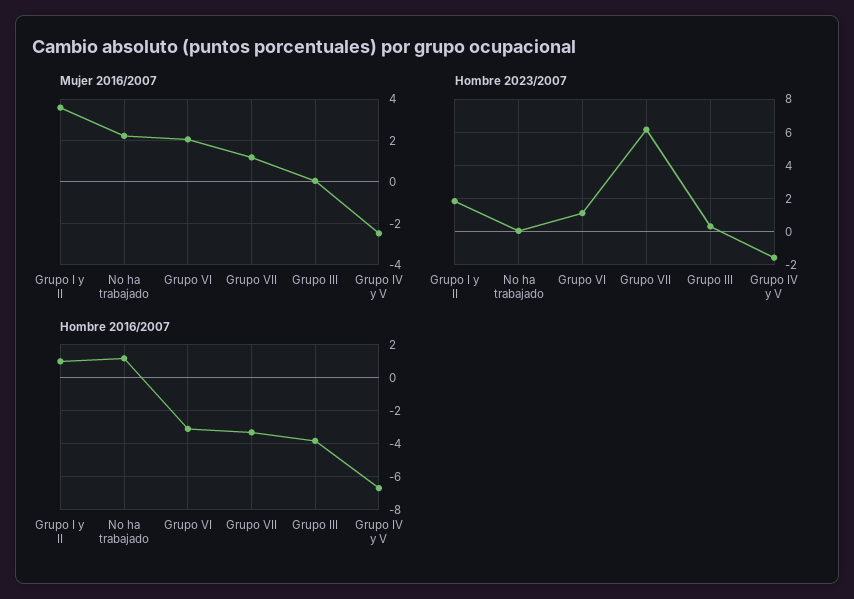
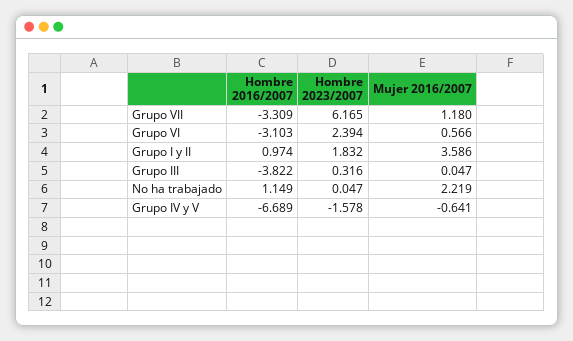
  {
    "Mujer 2016/2007": {
      "Grupo I y II": 3.586,
      "No ha trabajado": 2.219,
-     "Grupo VI": 2,
+     "Grupo VI": 0.566,
      "Grupo VII": 1.18,
      "Grupo III": 0.047,
-     "Grupo IV y V": -2.5
+     "Grupo IV y V": -0.641
    },
    "Hombre 2023/2007": {
      "Grupo I y II": 1.832,
      "No ha trabajado": 0.047,
-     "Grupo VI": 1,
+     "Grupo VI": 2.394,
      "Grupo VII": 6.165,
      "Grupo III": 0.316,
      "Grupo IV y V": -1.578
    },
    "Hombre 2016/2007": {
      "Grupo I y II": 0.974,
      "No ha trabajado": 1.149,
      "Grupo VI": -3.103,
      "Grupo VII": -3.309,
      "Grupo III": -3.822,
      "Grupo IV y V": -6.689
    }
  }

